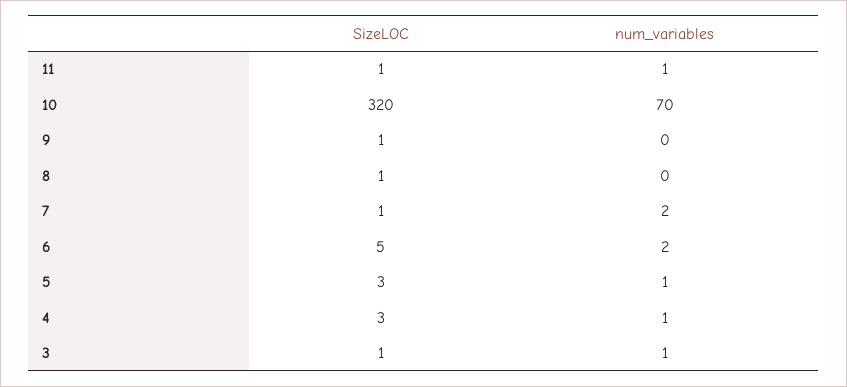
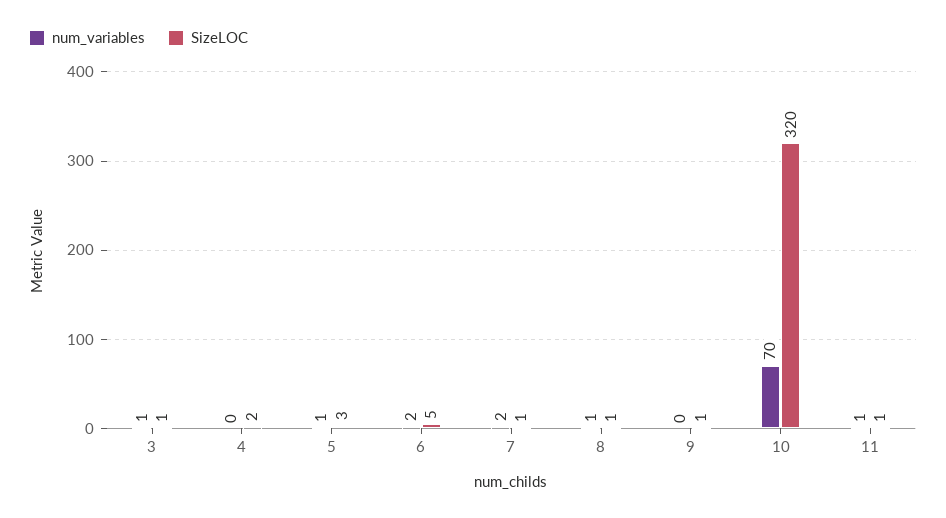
  {
    "SizeLOC": {
      "11": 1,
      "10": 320,
      "9": 1,
      "8": 1,
      "7": 1,
      "6": 5,
      "5": 3,
-     "4": 3,
+     "4": 2,
      "3": 1
    },
    "num_variables": {
      "11": 1,
      "10": 70,
      "9": 0,
-     "8": 0,
+     "8": 1,
      "7": 2,
      "6": 2,
      "5": 1,
-     "4": 1,
+     "4": 0,
      "3": 1
    }
  }

